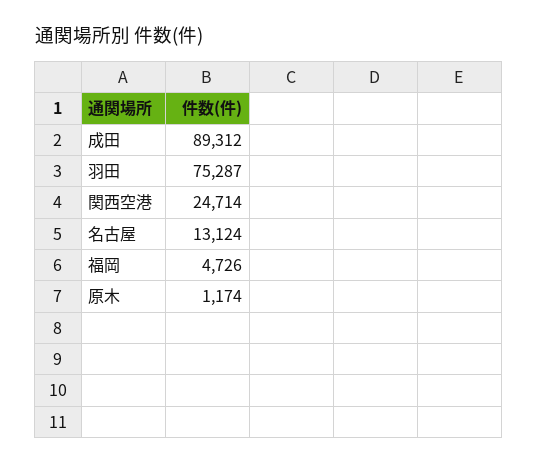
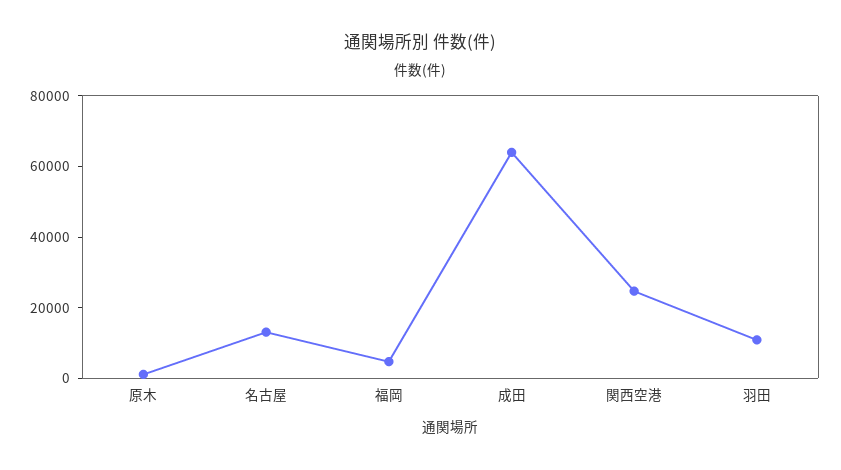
  {
-   "成田": 89312,
+   "成田": 65000,
-   "羽田": 75287,
+   "羽田": 10000,
    "関西空港": 24714,
    "名古屋": 13124,
    "福岡": 4726,
    "原木": 1174
  }

